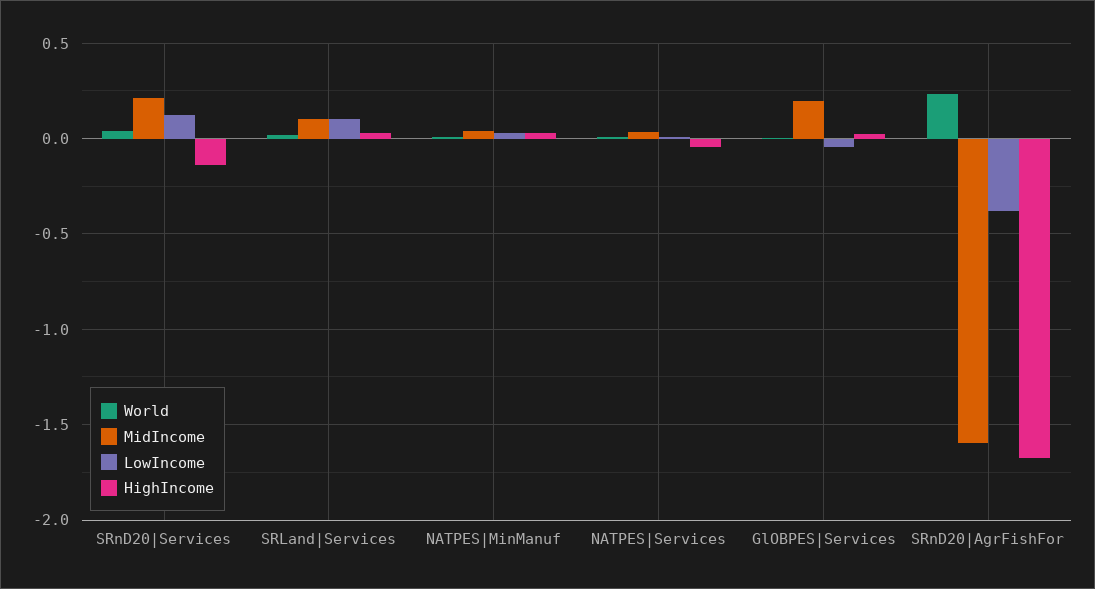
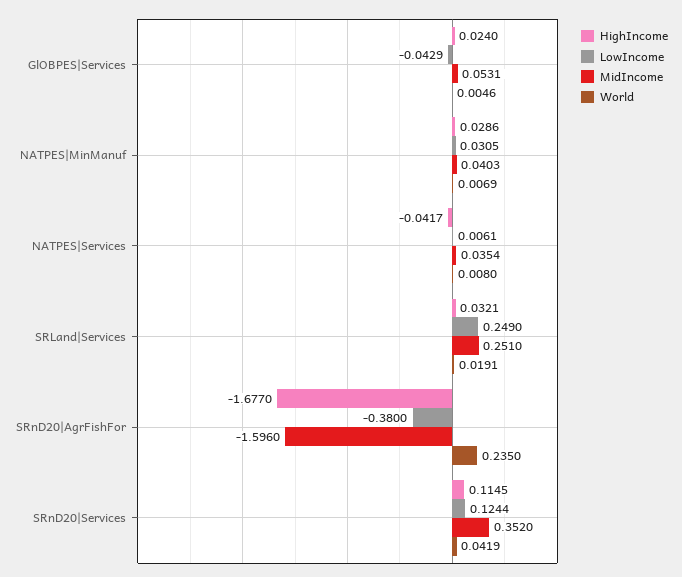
  {
    "World": {
      "SRnD20|Services": 0.0419,
      "SRLand|Services": 0.0191,
      "NATPES|MinManuf": 0.0069,
      "NATPES|Services": 0.008,
      "GlOBPES|Services": 0.0046,
      "SRnD20|AgrFishFor": 0.235
    },
    "MidIncome": {
-     "SRnD20|Services": 0.2,
+     "SRnD20|Services": 0.352,
-     "SRLand|Services": 0.1,
+     "SRLand|Services": 0.251,
      "NATPES|MinManuf": 0.0403,
      "NATPES|Services": 0.0354,
-     "GlOBPES|Services": 0.2,
+     "GlOBPES|Services": 0.0531,
      "SRnD20|AgrFishFor": -1.596
    },
    "LowIncome": {
      "SRnD20|Services": 0.1244,
-     "SRLand|Services": 0.1,
+     "SRLand|Services": 0.249,
      "NATPES|MinManuf": 0.0305,
      "NATPES|Services": 0.0061,
      "GlOBPES|Services": -0.0429,
      "SRnD20|AgrFishFor": -0.38
    },
    "HighIncome": {
-     "SRnD20|Services": -0.15,
+     "SRnD20|Services": 0.1145,
      "SRLand|Services": 0.0321,
      "NATPES|MinManuf": 0.0286,
      "NATPES|Services": -0.0417,
      "GlOBPES|Services": 0.024,
      "SRnD20|AgrFishFor": -1.677
    }
  }

